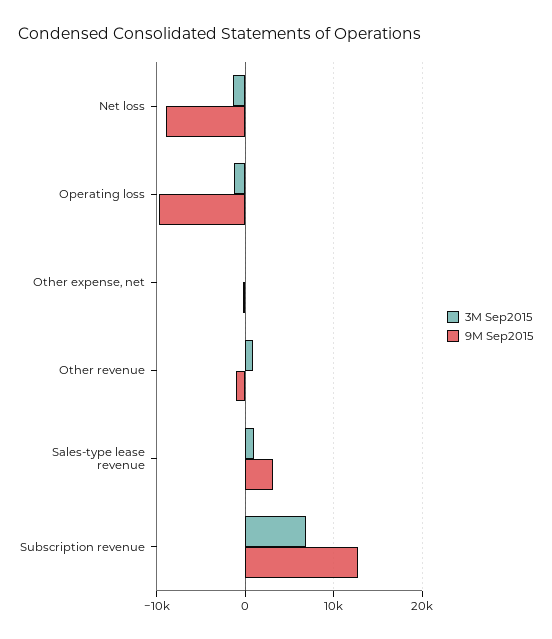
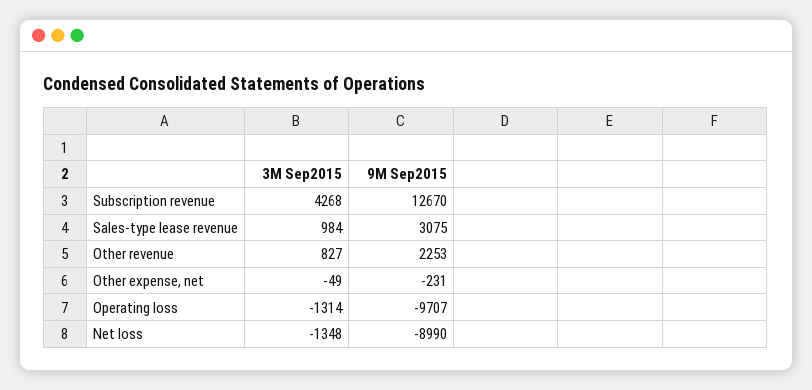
  {
    "3M Sep2015": {
      "Net loss": -1348,
      "Operating loss": -1314,
      "Other expense, net": -49,
      "Other revenue": 827,
      "Sales-type lease revenue": 984,
-     "Subscription revenue": 7000
+     "Subscription revenue": 4268
    },
    "9M Sep2015": {
      "Net loss": -8990,
      "Operating loss": -9707,
      "Other expense, net": -231,
-     "Other revenue": -1000,
+     "Other revenue": 2253,
      "Sales-type lease revenue": 3075,
      "Subscription revenue": 12670
    }
  }

